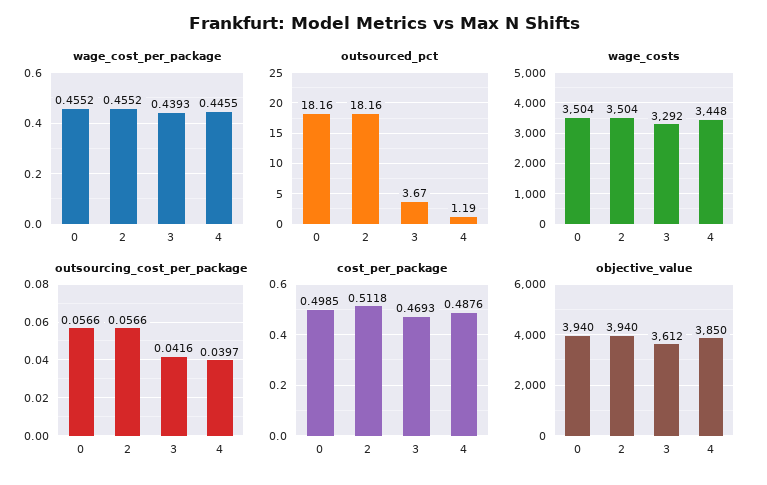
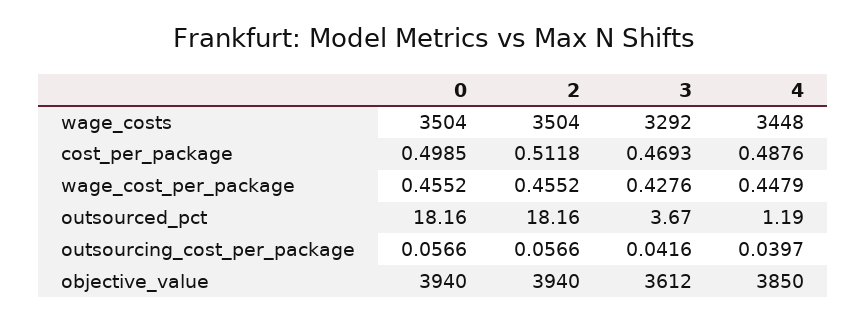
  {
    "wage_cost_per_package": {
      "0": 0.4552,
      "2": 0.4552,
-     "3": 0.4393,
+     "3": 0.4276,
-     "4": 0.4455
+     "4": 0.4479
    },
    "outsourced_pct": {
      "0": 18.16,
      "2": 18.16,
      "3": 3.67,
      "4": 1.19
    },
    "wage_costs": {
      "0": 3504,
      "2": 3504,
      "3": 3292,
      "4": 3448
    },
    "outsourcing_cost_per_package": {
      "0": 0.0566,
      "2": 0.0566,
      "3": 0.0416,
      "4": 0.0397
    },
    "cost_per_package": {
      "0": 0.4985,
      "2": 0.5118,
      "3": 0.4693,
      "4": 0.4876
    },
    "objective_value": {
      "0": 3940,
      "2": 3940,
      "3": 3612,
      "4": 3850
    }
  }

